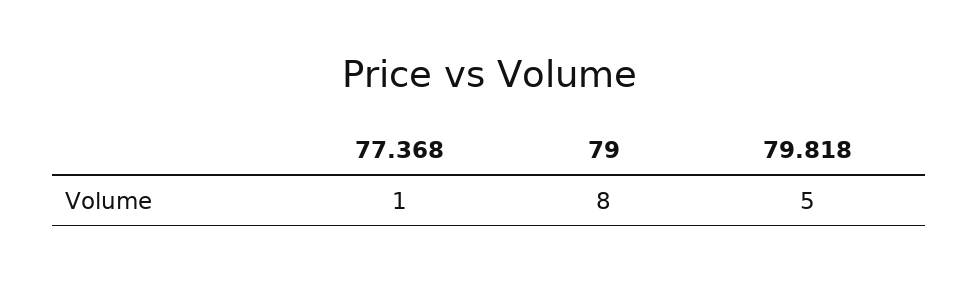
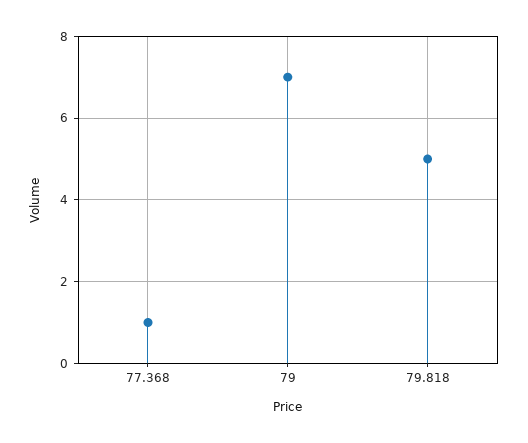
  {
    "77.368": 1,
-   "79": 8,
+   "79": 7,
    "79.818": 5
  }

